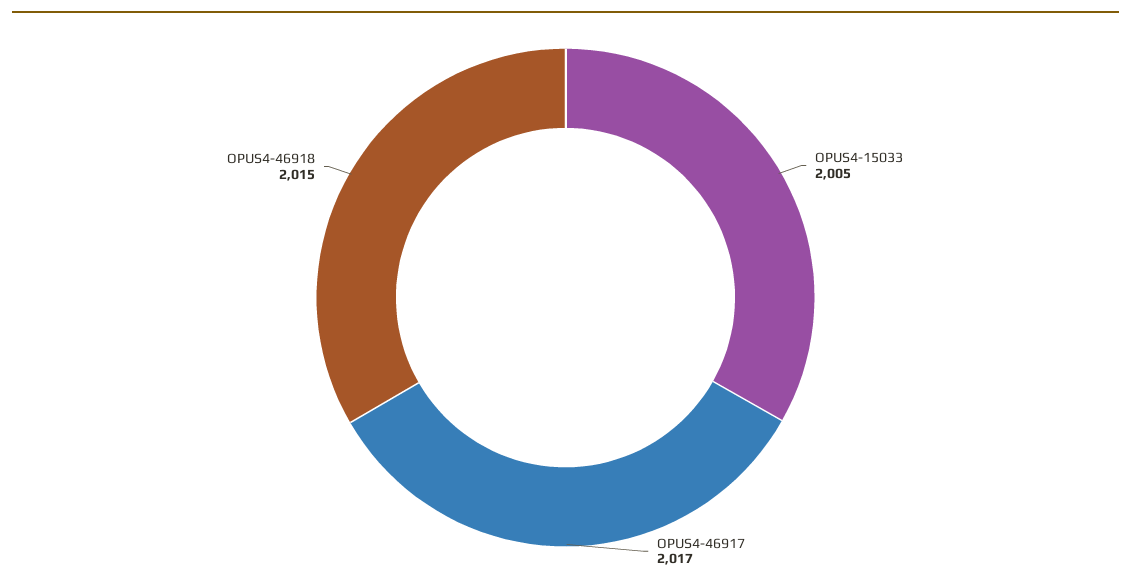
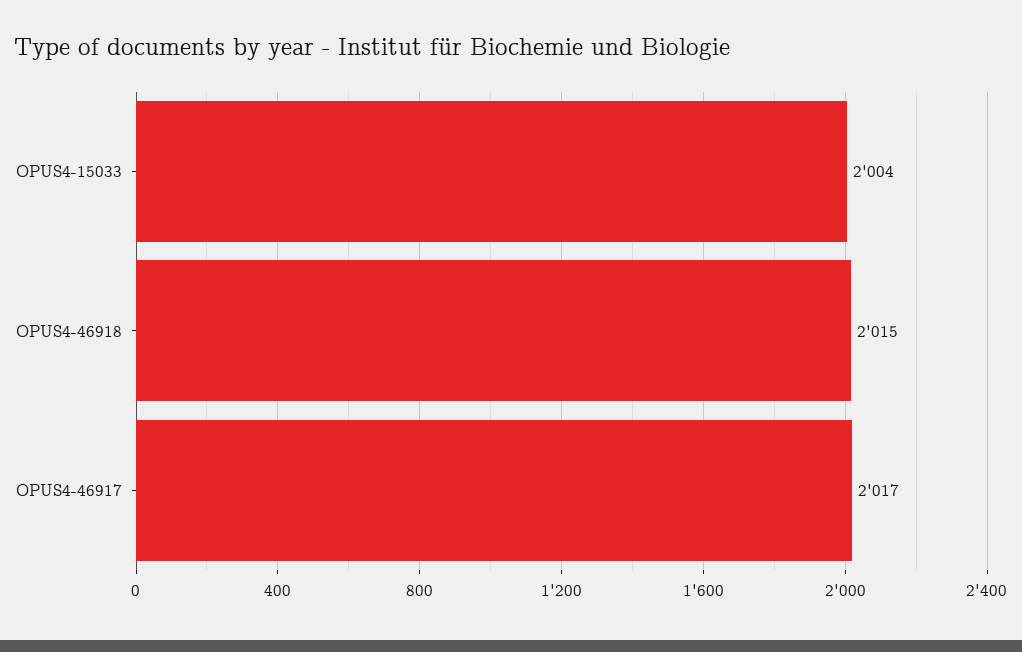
  {
-   "OPUS4-15033": 2005,
+   "OPUS4-15033": 2004,
    "OPUS4-46917": 2017,
    "OPUS4-46918": 2015
  }

